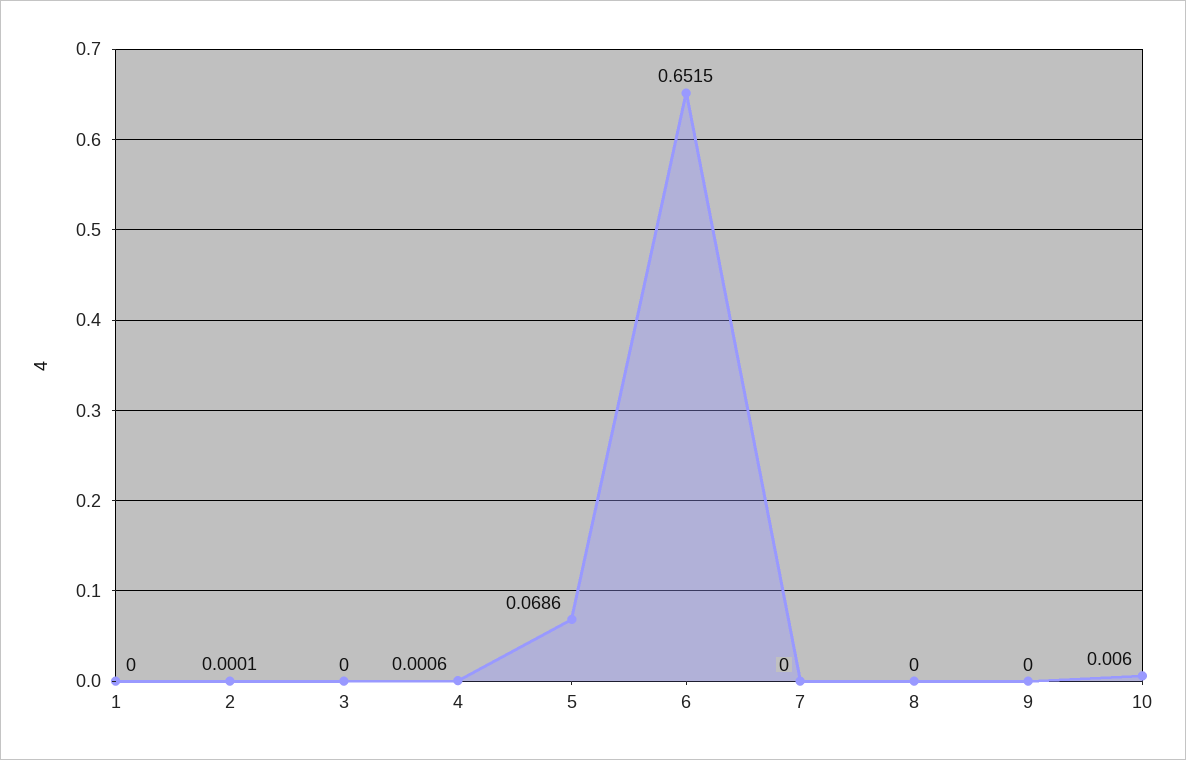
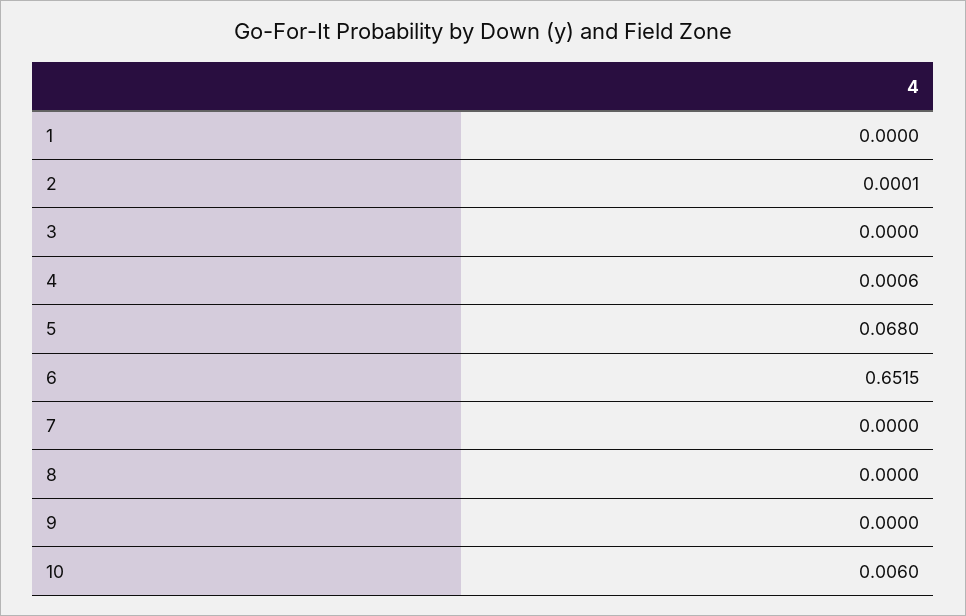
  {
    "1": 0,
    "2": 0.0001,
    "3": 0,
    "4": 0.0006,
-   "5": 0.0686,
+   "5": 0.068,
    "6": 0.6515,
    "7": 0,
    "8": 0,
    "9": 0,
    "10": 0.006
  }

